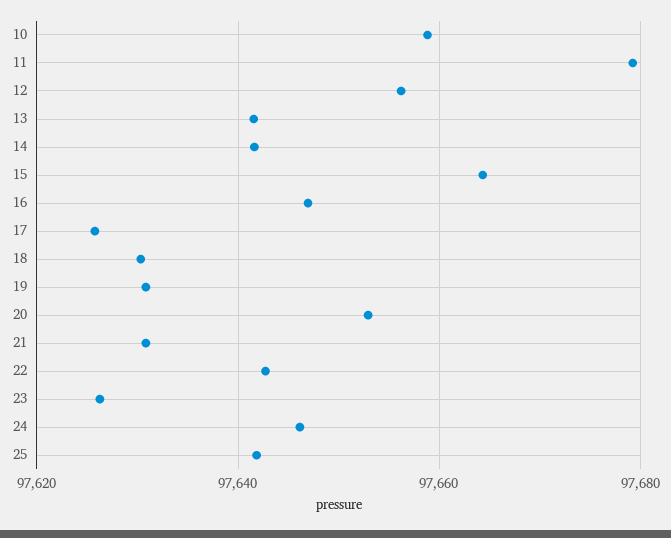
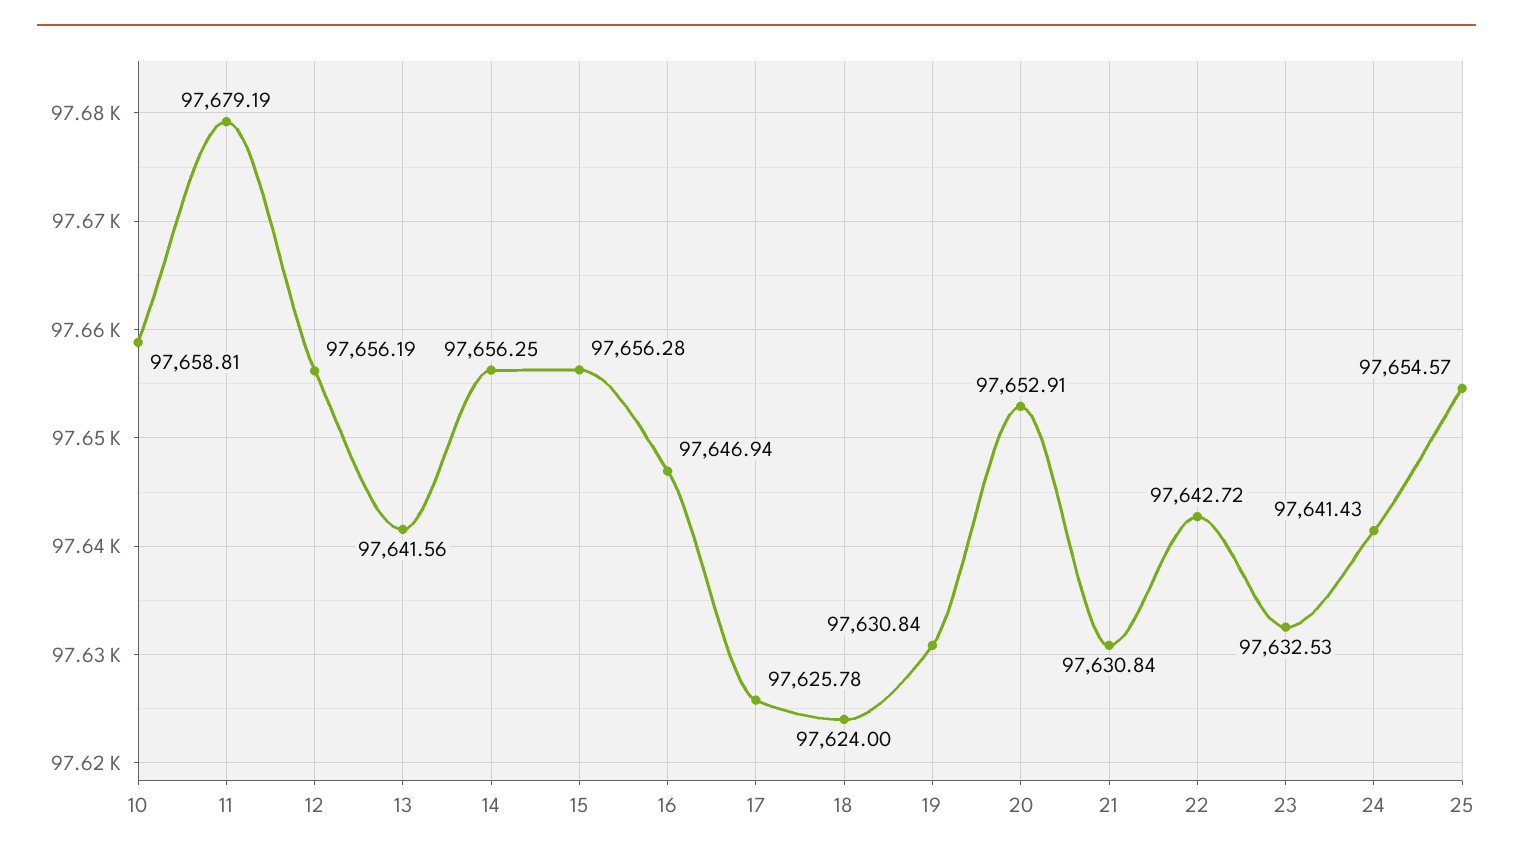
  {
    "10": 97658.81,
    "11": 97679.19,
    "12": 97656.19,
    "13": 97641.56,
-   "14": 97642,
+   "14": 97656.25,
-   "15": 97664,
+   "15": 97656.28,
    "16": 97646.94,
    "17": 97625.78,
-   "18": 97630,
+   "18": 97624,
    "19": 97630.84,
    "20": 97652.91,
    "21": 97630.84,
    "22": 97642.72,
-   "23": 97626,
+   "23": 97632.53,
-   "24": 97646,
+   "24": 97641.43,
-   "25": 97642
+   "25": 97654.57
  }

